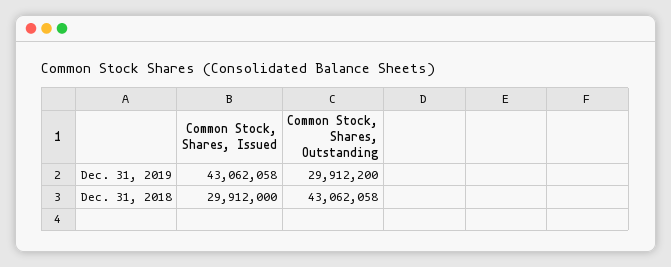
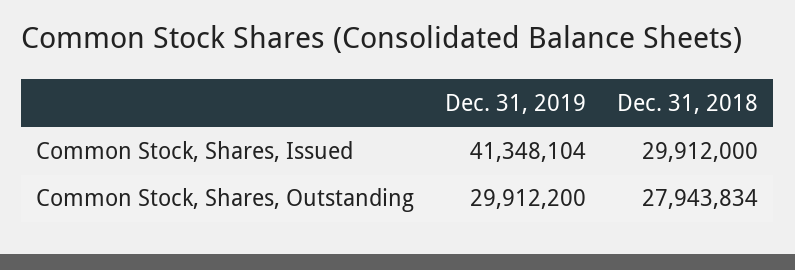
  {
    "Common Stock, Shares, Issued": {
-     "Dec. 31, 2019": 43062058,
+     "Dec. 31, 2019": 41348104,
      "Dec. 31, 2018": 29912000
    },
    "Common Stock, Shares, Outstanding": {
      "Dec. 31, 2019": 29912200,
-     "Dec. 31, 2018": 43062058
+     "Dec. 31, 2018": 27943834
    }
  }

